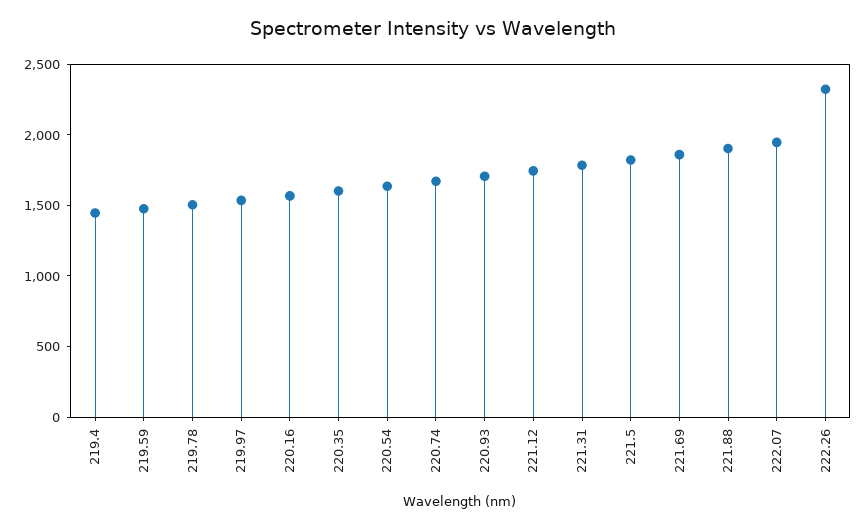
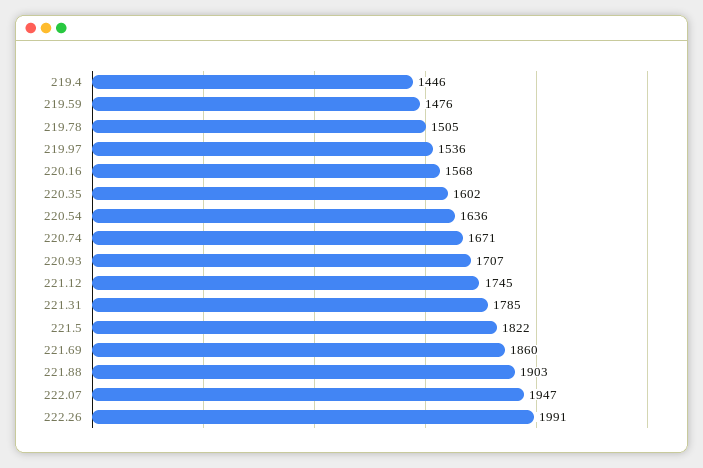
  {
    "219.4": 1446,
    "219.59": 1476,
    "219.78": 1505,
    "219.97": 1536,
    "220.16": 1568,
    "220.35": 1602,
    "220.54": 1636,
    "220.74": 1671,
    "220.93": 1707,
    "221.12": 1745,
    "221.31": 1785,
    "221.5": 1822,
    "221.69": 1860,
    "221.88": 1903,
    "222.07": 1947,
-   "222.26": 2300
+   "222.26": 1991
  }

